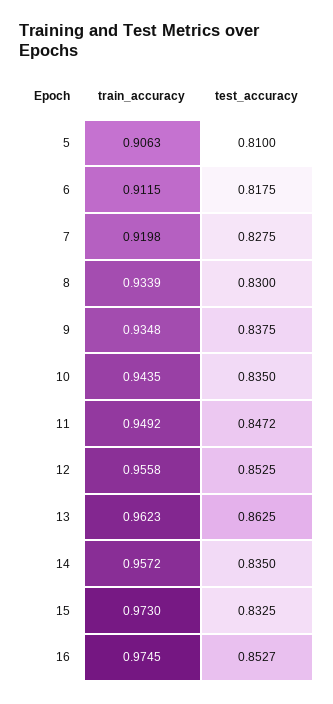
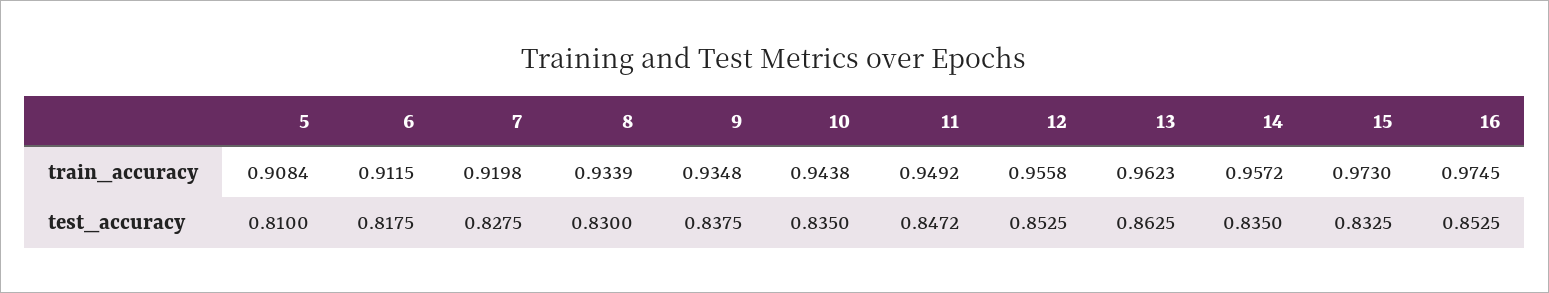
  {
    "train_accuracy": {
-     "5": 0.9063,
+     "5": 0.9084,
      "6": 0.9115,
      "7": 0.9198,
      "8": 0.9339,
      "9": 0.9348,
-     "10": 0.9435,
+     "10": 0.9438,
      "11": 0.9492,
      "12": 0.9558,
      "13": 0.9623,
      "14": 0.9572,
      "15": 0.973,
      "16": 0.9745
    },
    "test_accuracy": {
      "5": 0.81,
      "6": 0.8175,
      "7": 0.8275,
      "8": 0.83,
      "9": 0.8375,
      "10": 0.835,
      "11": 0.8472,
      "12": 0.8525,
      "13": 0.8625,
      "14": 0.835,
      "15": 0.8325,
-     "16": 0.8527
+     "16": 0.8525
    }
  }

